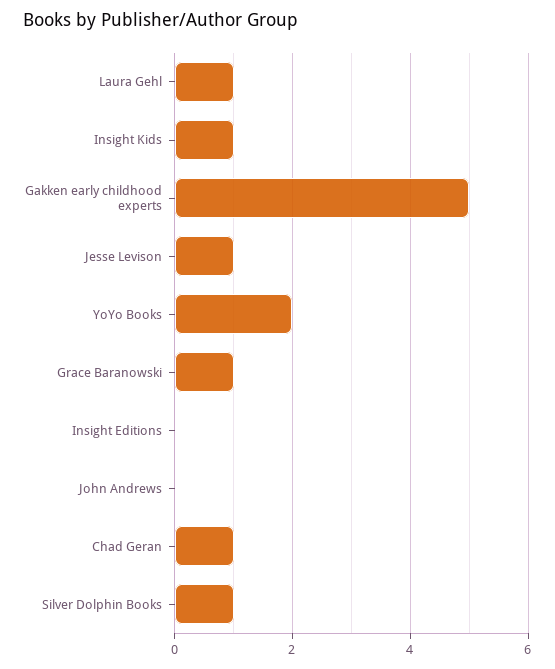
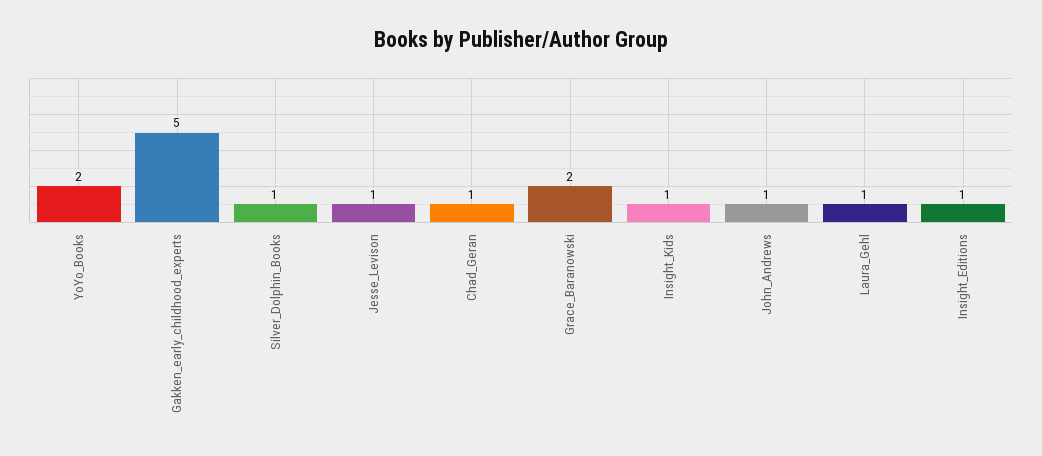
  {
    "Laura Gehl": 1,
    "Insight Kids": 1,
    "Gakken early childhood experts": 5,
    "Jesse Levison": 1,
    "YoYo Books": 2,
-   "Grace Baranowski": 1,
+   "Grace Baranowski": 2,
-   "Insight Editions": 0,
+   "Insight Editions": 1,
-   "John Andrews": 0,
+   "John Andrews": 1,
    "Chad Geran": 1,
    "Silver Dolphin Books": 1
  }

